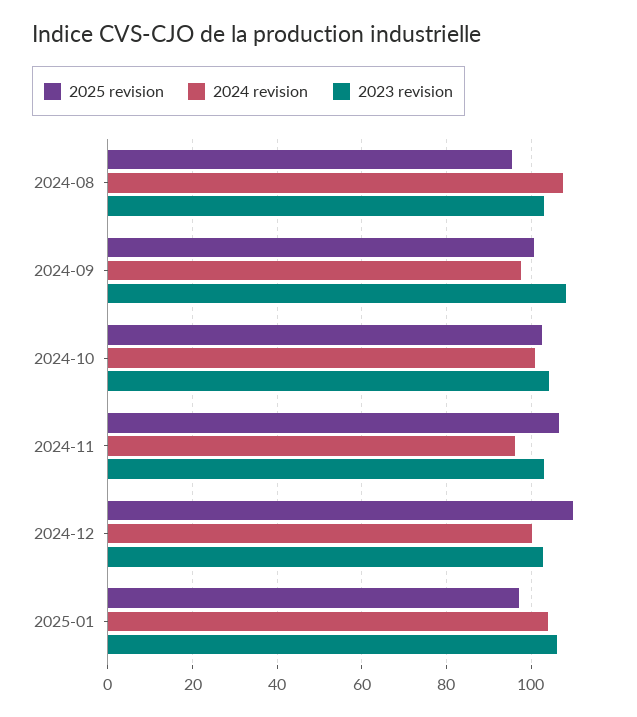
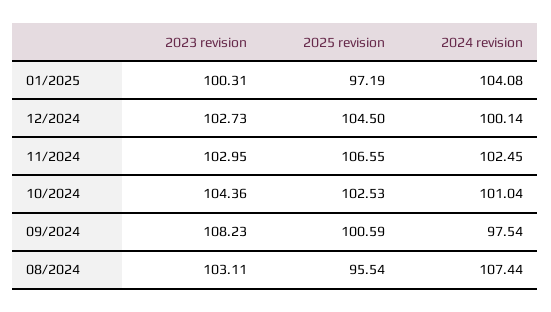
  {
    "2025 revision": {
      "2024-08": 95.54,
      "2024-09": 100.59,
      "2024-10": 102.53,
      "2024-11": 106.55,
-     "2024-12": 110,
+     "2024-12": 104.5,
      "2025-01": 97.19
    },
    "2024 revision": {
      "2024-08": 107.44,
      "2024-09": 97.54,
      "2024-10": 101.04,
-     "2024-11": 96,
+     "2024-11": 102.45,
      "2024-12": 100.14,
      "2025-01": 104.08
    },
    "2023 revision": {
      "2024-08": 103.11,
      "2024-09": 108.23,
      "2024-10": 104.36,
      "2024-11": 102.95,
      "2024-12": 102.73,
-     "2025-01": 106
+     "2025-01": 100.31
    }
  }

